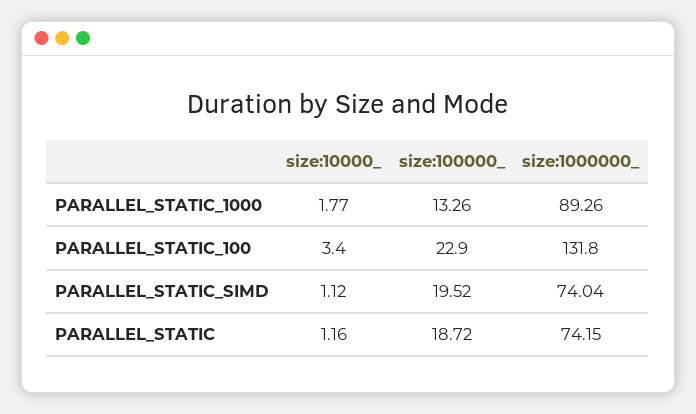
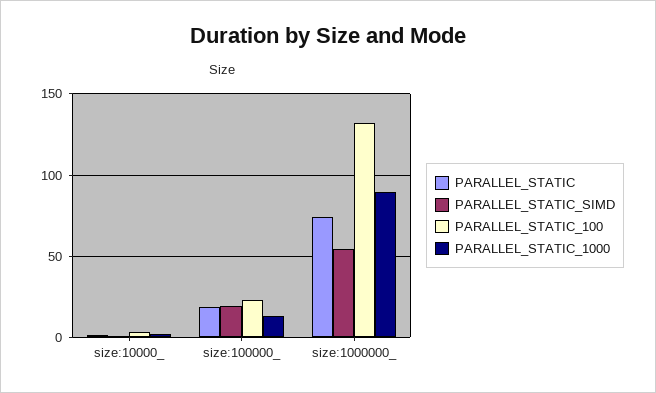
  {
    "PARALLEL_STATIC_1000": {
      "size:10000_": 1.77,
      "size:100000_": 13.26,
      "size:1000000_": 89.26
    },
    "PARALLEL_STATIC_100": {
      "size:10000_": 3.4,
      "size:100000_": 22.9,
      "size:1000000_": 131.8
    },
    "PARALLEL_STATIC_SIMD": {
      "size:10000_": 1.12,
      "size:100000_": 19.52,
-     "size:1000000_": 74.04
+     "size:1000000_": 55
    },
    "PARALLEL_STATIC": {
      "size:10000_": 1.16,
      "size:100000_": 18.72,
      "size:1000000_": 74.15
    }
  }

